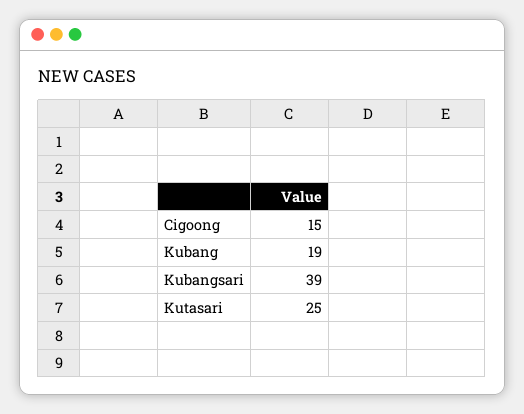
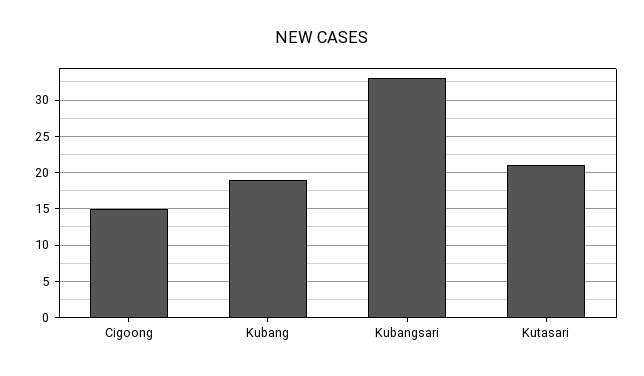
  {
    "Cigoong": 15,
    "Kubang": 19,
-   "Kubangsari": 39,
+   "Kubangsari": 33,
-   "Kutasari": 25
+   "Kutasari": 21
  }

